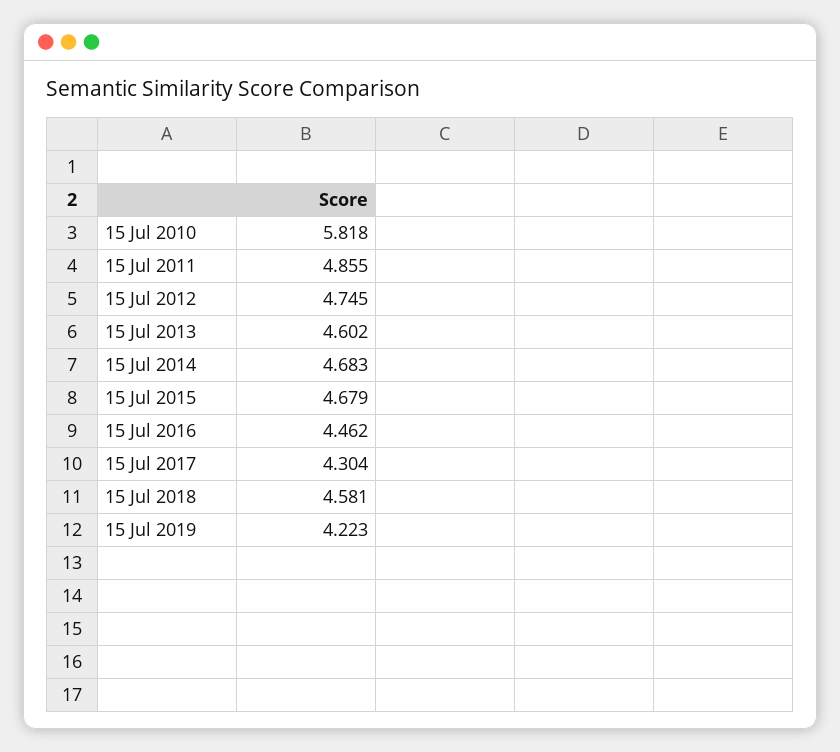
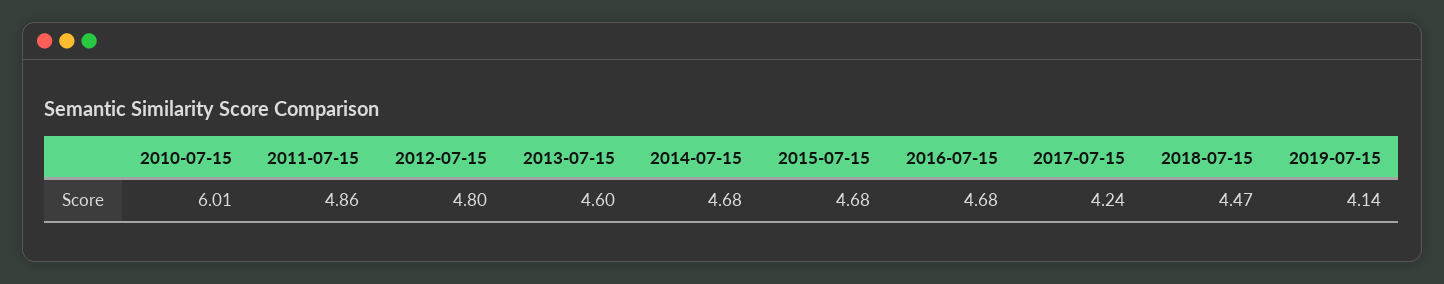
  {
-   "15 Jul 2010": 5.818,
+   "15 Jul 2010": 6.01,
    "15 Jul 2011": 4.855,
-   "15 Jul 2012": 4.745,
+   "15 Jul 2012": 4.8,
    "15 Jul 2013": 4.602,
    "15 Jul 2014": 4.683,
    "15 Jul 2015": 4.679,
-   "15 Jul 2016": 4.462,
+   "15 Jul 2016": 4.68,
-   "15 Jul 2017": 4.304,
+   "15 Jul 2017": 4.24,
-   "15 Jul 2018": 4.581,
+   "15 Jul 2018": 4.47,
-   "15 Jul 2019": 4.223
+   "15 Jul 2019": 4.14
  }

